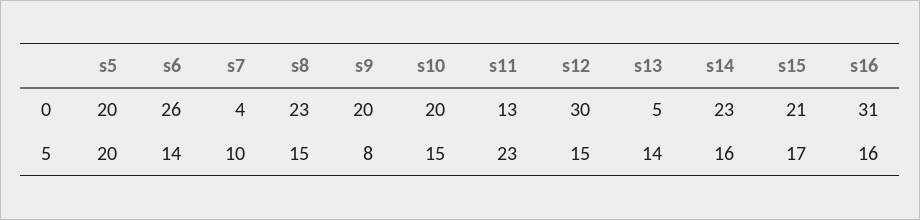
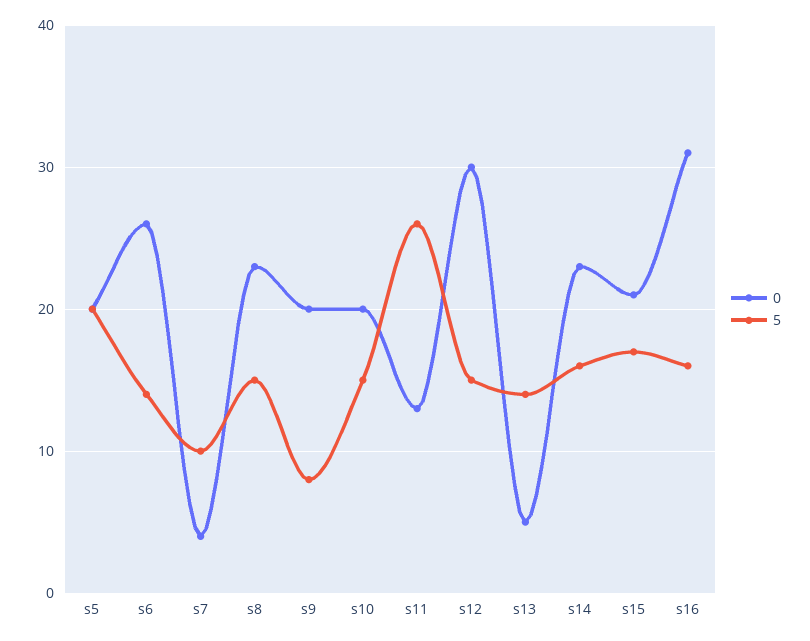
  {
    "0": {
      "s5": 20,
      "s6": 26,
      "s7": 4,
      "s8": 23,
      "s9": 20,
      "s10": 20,
      "s11": 13,
      "s12": 30,
      "s13": 5,
      "s14": 23,
      "s15": 21,
      "s16": 31
    },
    "5": {
      "s5": 20,
      "s6": 14,
      "s7": 10,
      "s8": 15,
      "s9": 8,
      "s10": 15,
-     "s11": 23,
+     "s11": 26,
      "s12": 15,
      "s13": 14,
      "s14": 16,
      "s15": 17,
      "s16": 16
    }
  }

